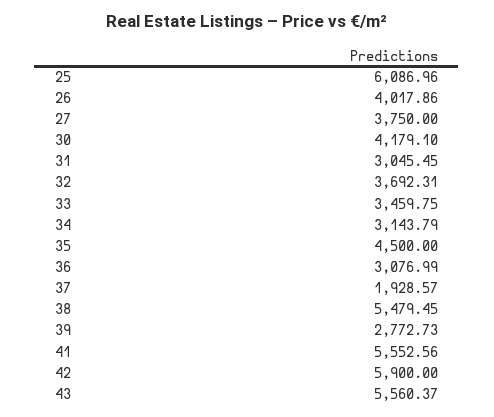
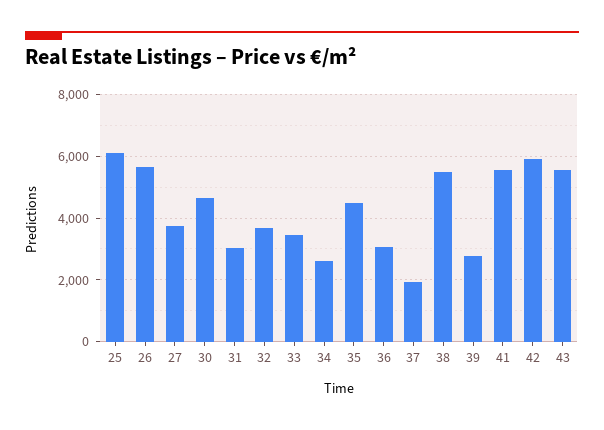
  {
    "25": 6086.96,
-   "26": 4017.86,
+   "26": 5600,
    "27": 3750,
-   "30": 4179.1,
+   "30": 4600,
    "31": 3045.45,
    "32": 3692.31,
    "33": 3459.75,
-   "34": 3143.79,
+   "34": 2600,
    "35": 4500,
    "36": 3076.99,
    "37": 1928.57,
    "38": 5479.45,
    "39": 2772.73,
    "41": 5552.56,
    "42": 5900,
    "43": 5560.37
  }

